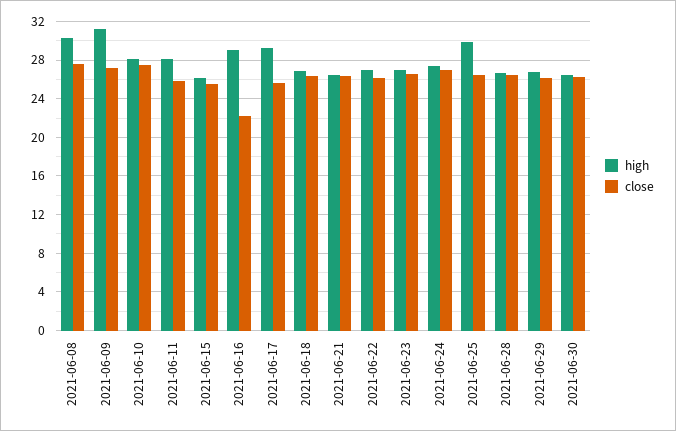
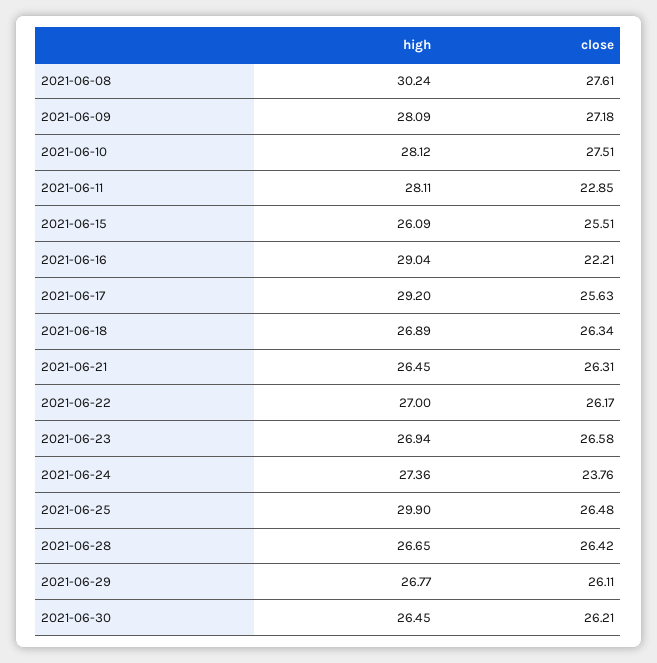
  {
    "high": {
      "2021-06-08": 30.24,
-     "2021-06-09": 31,
+     "2021-06-09": 28.09,
      "2021-06-10": 28.12,
      "2021-06-11": 28.11,
      "2021-06-15": 26.09,
      "2021-06-16": 29.04,
      "2021-06-17": 29.2,
      "2021-06-18": 26.89,
      "2021-06-21": 26.45,
      "2021-06-22": 27,
      "2021-06-23": 26.94,
      "2021-06-24": 27.36,
      "2021-06-25": 29.9,
      "2021-06-28": 26.65,
      "2021-06-29": 26.77,
      "2021-06-30": 26.45
    },
    "close": {
      "2021-06-08": 27.61,
      "2021-06-09": 27.18,
      "2021-06-10": 27.51,
-     "2021-06-11": 26,
+     "2021-06-11": 22.85,
      "2021-06-15": 25.51,
      "2021-06-16": 22.21,
      "2021-06-17": 25.63,
      "2021-06-18": 26.34,
      "2021-06-21": 26.31,
      "2021-06-22": 26.17,
      "2021-06-23": 26.58,
-     "2021-06-24": 27,
+     "2021-06-24": 23.76,
      "2021-06-25": 26.48,
      "2021-06-28": 26.42,
      "2021-06-29": 26.11,
      "2021-06-30": 26.21
    }
  }

